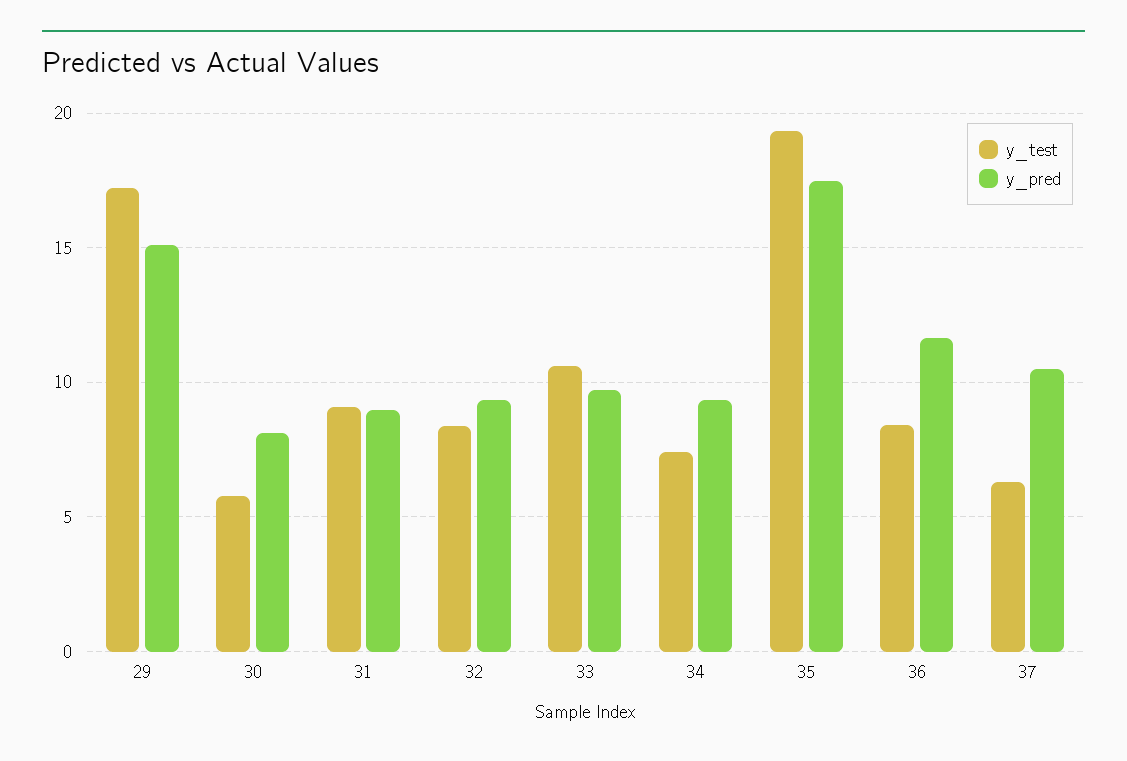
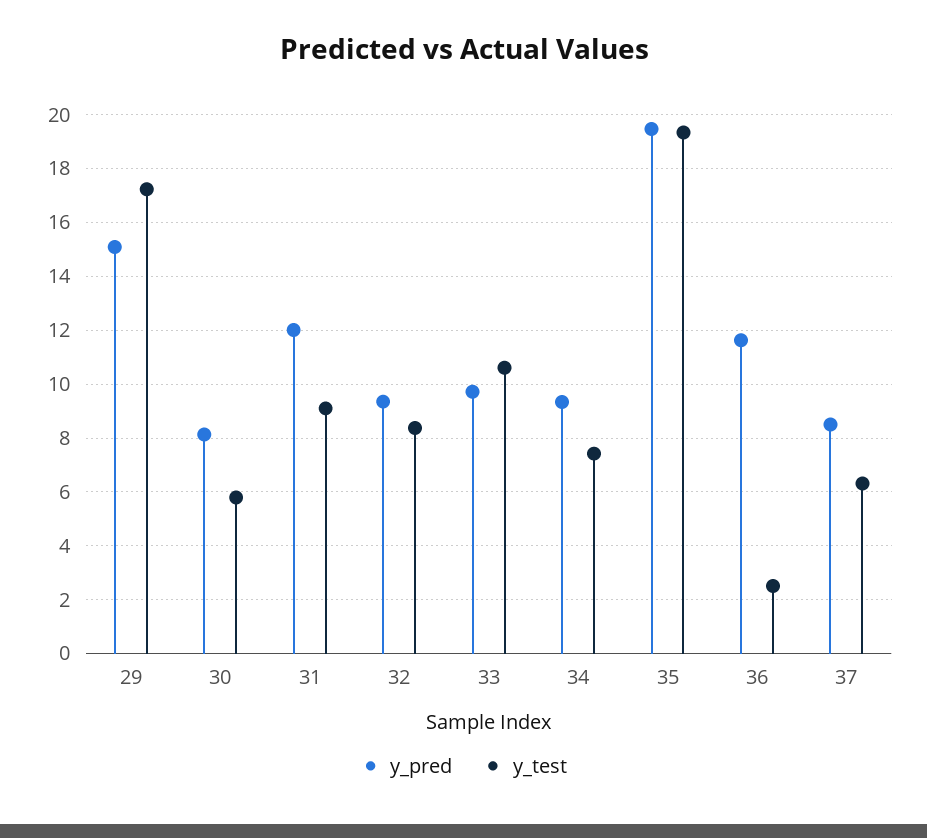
  {
    "y_test": {
      "29": 17.25,
      "30": 5.75,
      "31": 9,
      "32": 8.25,
      "33": 10.5,
      "34": 7.5,
      "35": 19.25,
-     "36": 8.5,
+     "36": 2.5,
      "37": 6.25
    },
    "y_pred": {
      "29": 15,
      "30": 8.25,
-     "31": 9,
+     "31": 12,
      "32": 9.25,
      "33": 9.75,
      "34": 9.25,
-     "35": 17.5,
+     "35": 19.5,
      "36": 11.75,
-     "37": 10.5
+     "37": 8.5
    }
  }

